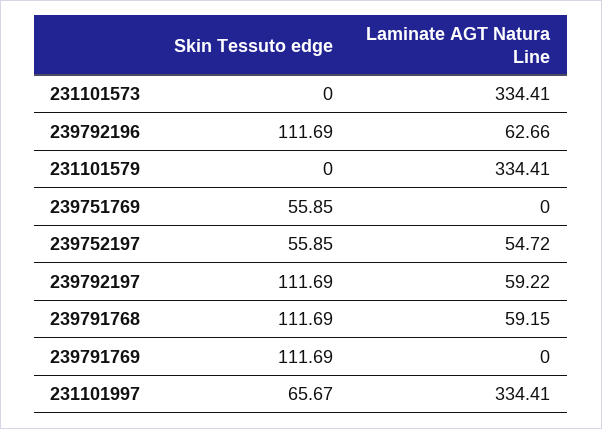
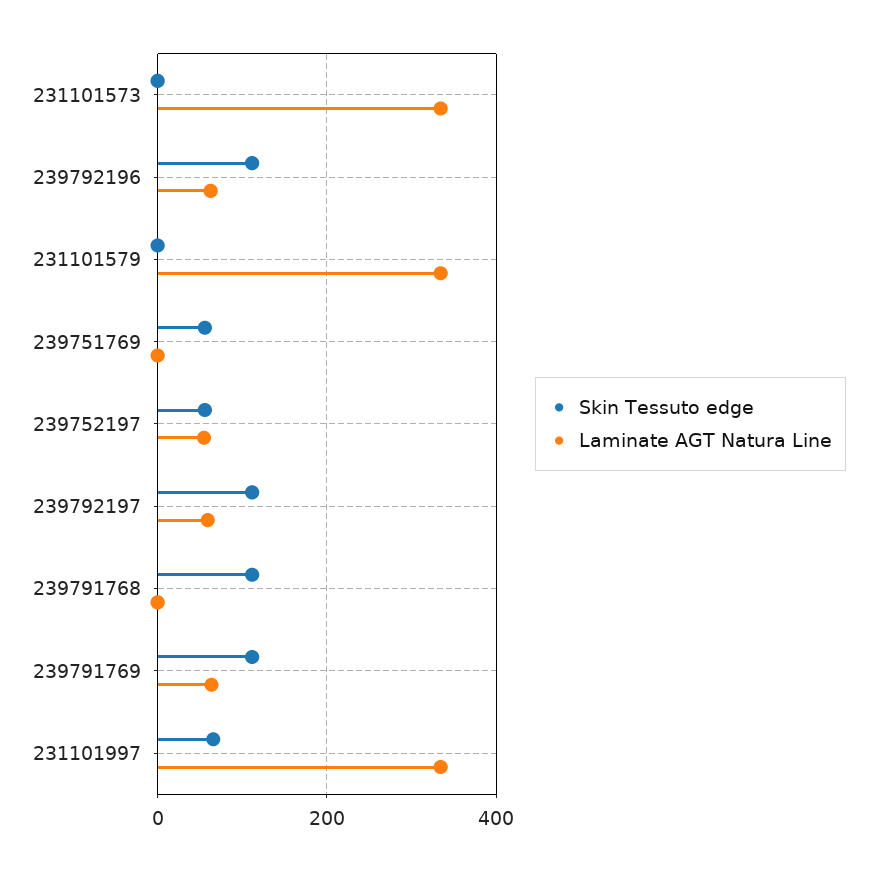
  {
    "Skin Tessuto edge": {
      "231101573": 0,
      "239792196": 111.69,
      "231101579": 0,
      "239751769": 55.85,
      "239752197": 55.85,
      "239792197": 111.69,
      "239791768": 111.69,
      "239791769": 111.69,
      "231101997": 65.67
    },
    "Laminate AGT Natura Line": {
      "231101573": 334.41,
      "239792196": 62.66,
      "231101579": 334.41,
      "239751769": 0,
      "239752197": 54.72,
      "239792197": 59.22,
-     "239791768": 59.15,
+     "239791768": 0,
-     "239791769": 0,
+     "239791769": 60,
      "231101997": 334.41
    }
  }

